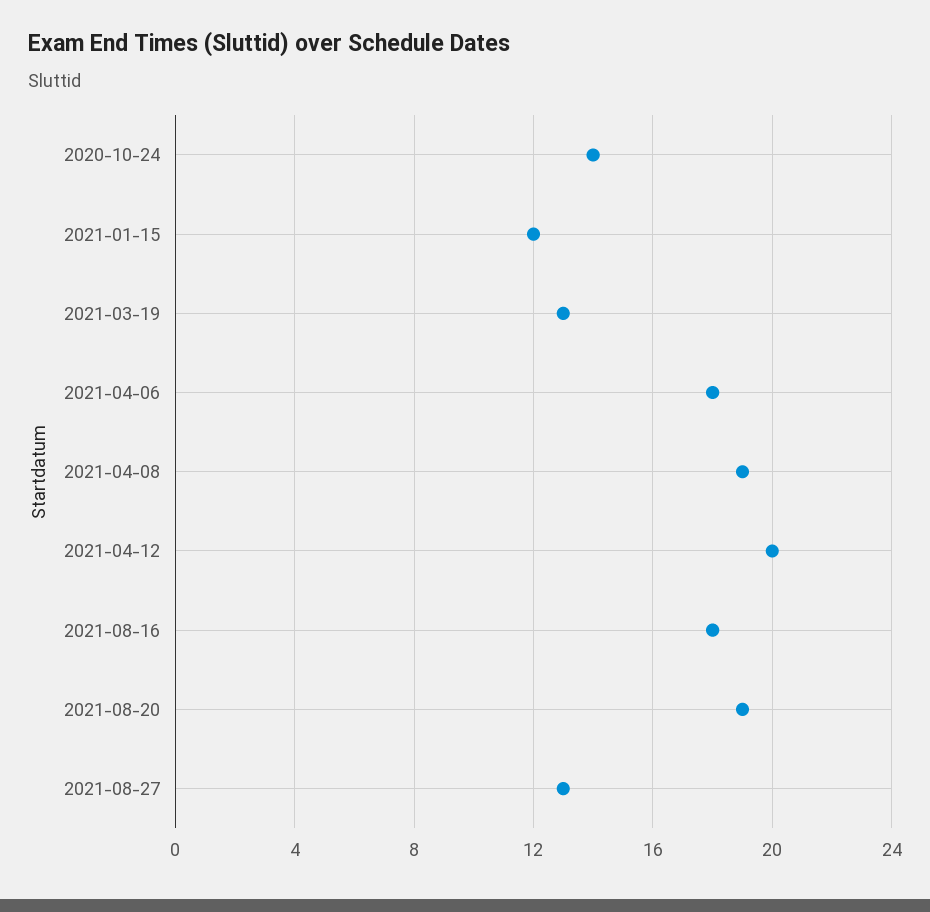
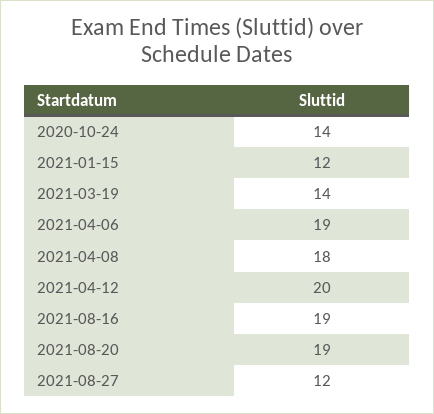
  {
    "2020-10-24": 14,
    "2021-01-15": 12,
-   "2021-03-19": 13,
+   "2021-03-19": 14,
-   "2021-04-06": 18,
+   "2021-04-06": 19,
-   "2021-04-08": 19,
+   "2021-04-08": 18,
    "2021-04-12": 20,
-   "2021-08-16": 18,
+   "2021-08-16": 19,
    "2021-08-20": 19,
-   "2021-08-27": 13
+   "2021-08-27": 12
  }

